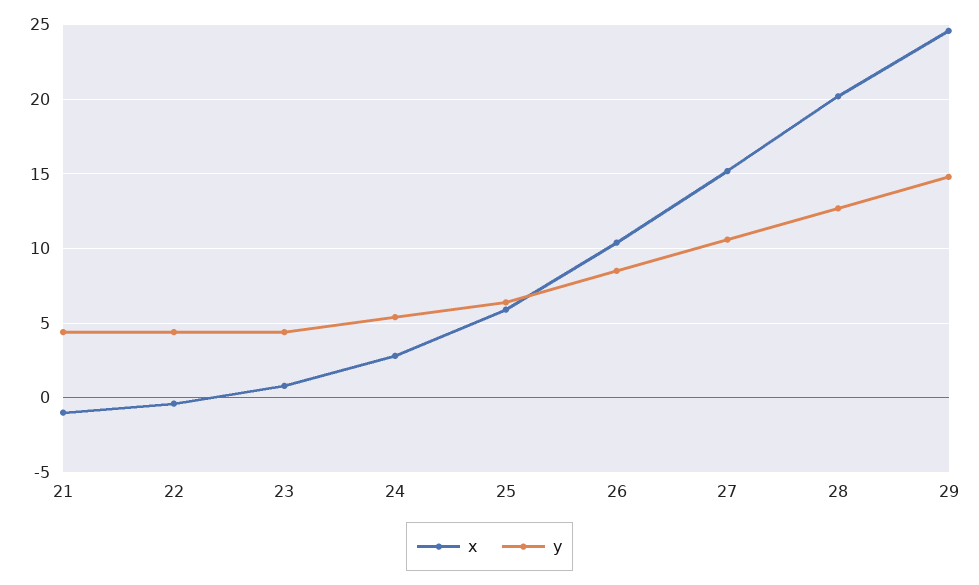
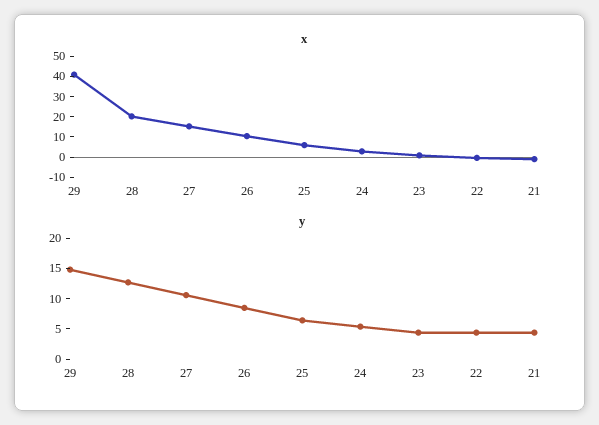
  {
    "x": {
      "21": -1,
      "22": -0.5,
      "23": 1,
      "24": 3,
      "25": 6,
      "26": 10.5,
      "27": 15,
      "28": 20,
-     "29": 24.5
+     "29": 40
    },
    "y": {
      "21": 4.5,
      "22": 4.5,
      "23": 4.5,
      "24": 5.5,
      "25": 6.5,
      "26": 8.5,
      "27": 10.5,
      "28": 12.5,
      "29": 15
    }
  }

